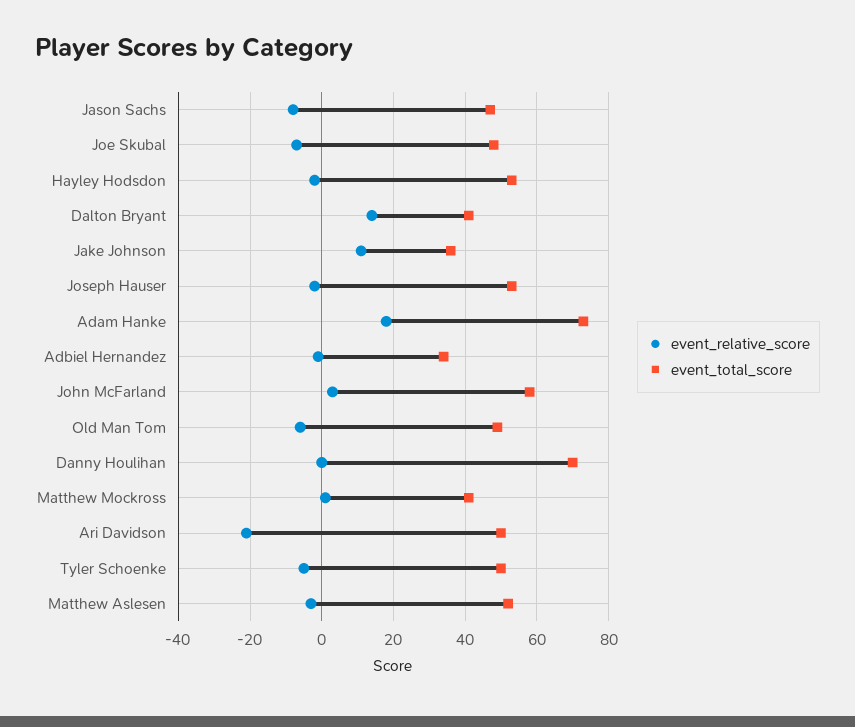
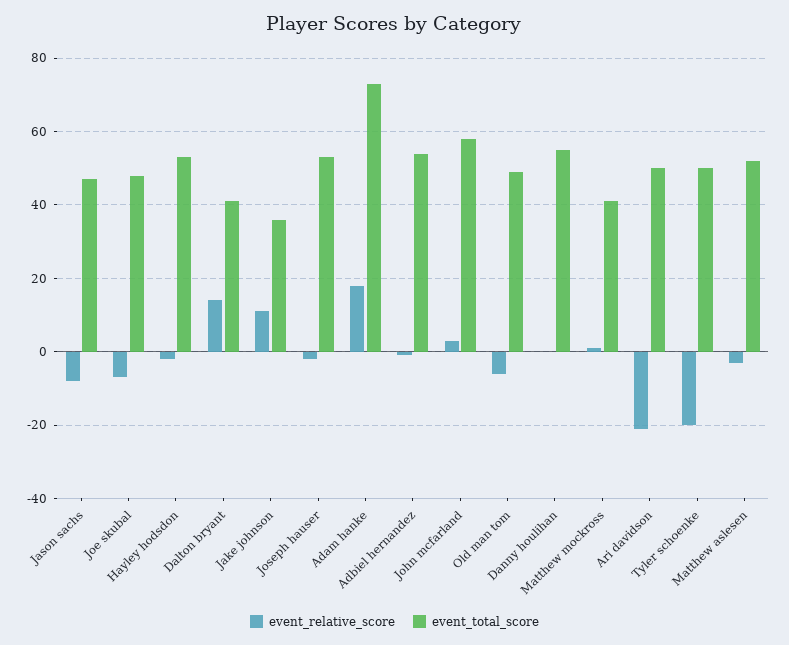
  {
    "event_relative_score": {
      "Jason Sachs": -10,
      "Joe Skubal": -5,
      "Hayley Hodsdon": 0,
      "Dalton Bryant": 15,
      "Jake Johnson": 10,
      "Joseph Hauser": 0,
      "Adam Hanke": 20,
      "Adbiel Hernandez": 0,
      "John McFarland": 5,
      "Old Man Tom": -5,
      "Danny Houlihan": 0,
      "Matthew Mockross": 0,
      "Ari Davidson": -20,
-     "Tyler Schoenke": -5,
+     "Tyler Schoenke": -20,
      "Matthew Aslesen": -5
    },
    "event_total_score": {
      "Jason Sachs": 45,
      "Joe Skubal": 50,
      "Hayley Hodsdon": 55,
      "Dalton Bryant": 40,
      "Jake Johnson": 35,
      "Joseph Hauser": 55,
      "Adam Hanke": 75,
-     "Adbiel Hernandez": 35,
+     "Adbiel Hernandez": 55,
      "John McFarland": 60,
      "Old Man Tom": 50,
-     "Danny Houlihan": 70,
+     "Danny Houlihan": 55,
      "Matthew Mockross": 40,
      "Ari Davidson": 50,
      "Tyler Schoenke": 50,
      "Matthew Aslesen": 50
    }
  }

